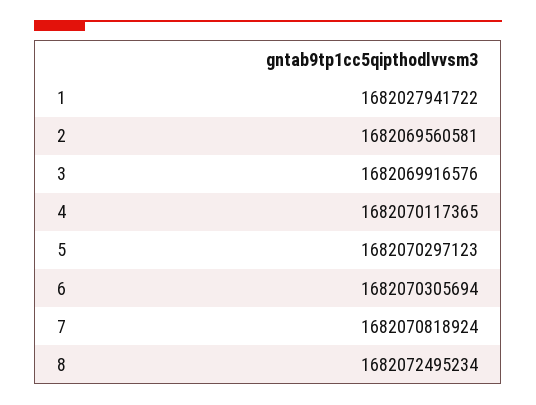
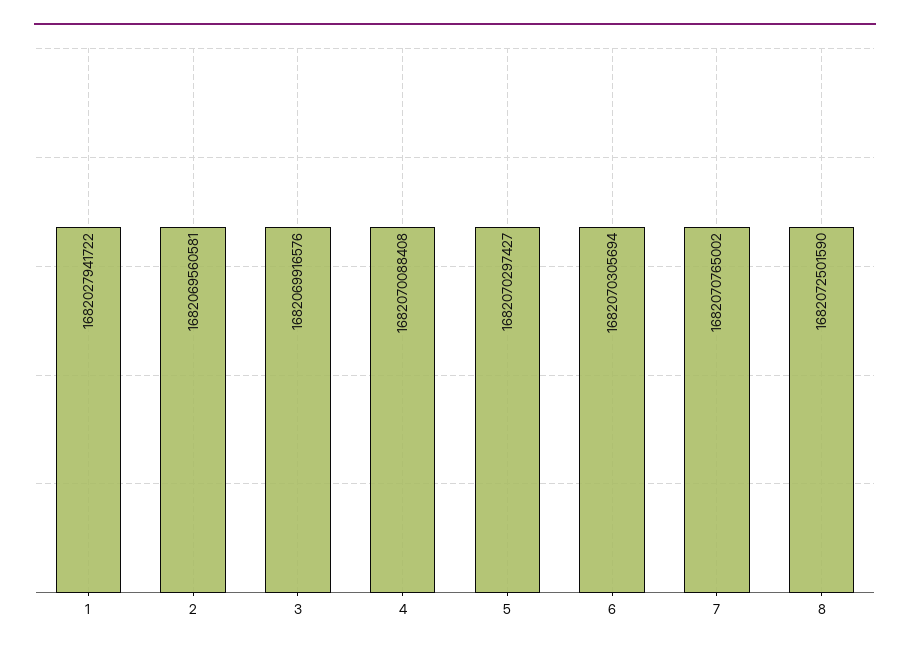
  {
    "1": 1682027941722,
    "2": 1682069560581,
    "3": 1682069916576,
-   "4": 1682070117365,
+   "4": 1682070088408,
-   "5": 1682070297123,
+   "5": 1682070297427,
    "6": 1682070305694,
-   "7": 1682070818924,
+   "7": 1682070765002,
-   "8": 1682072495234
+   "8": 1682072501590
  }

